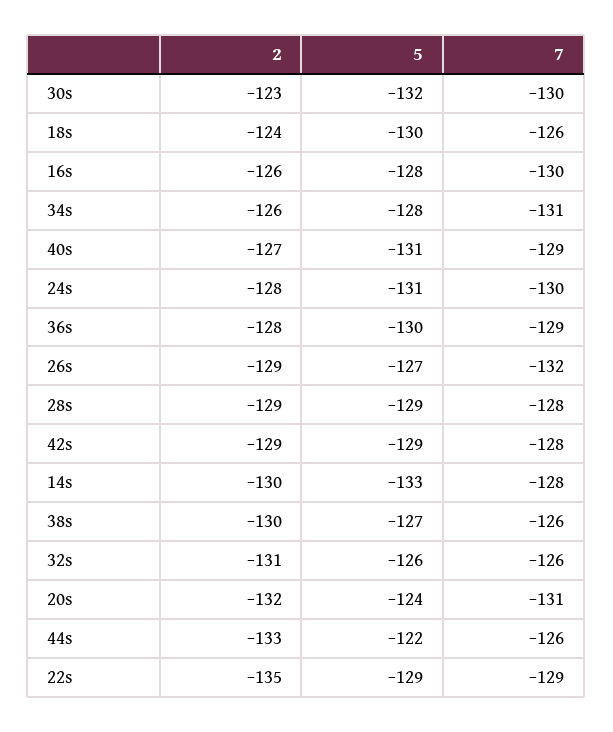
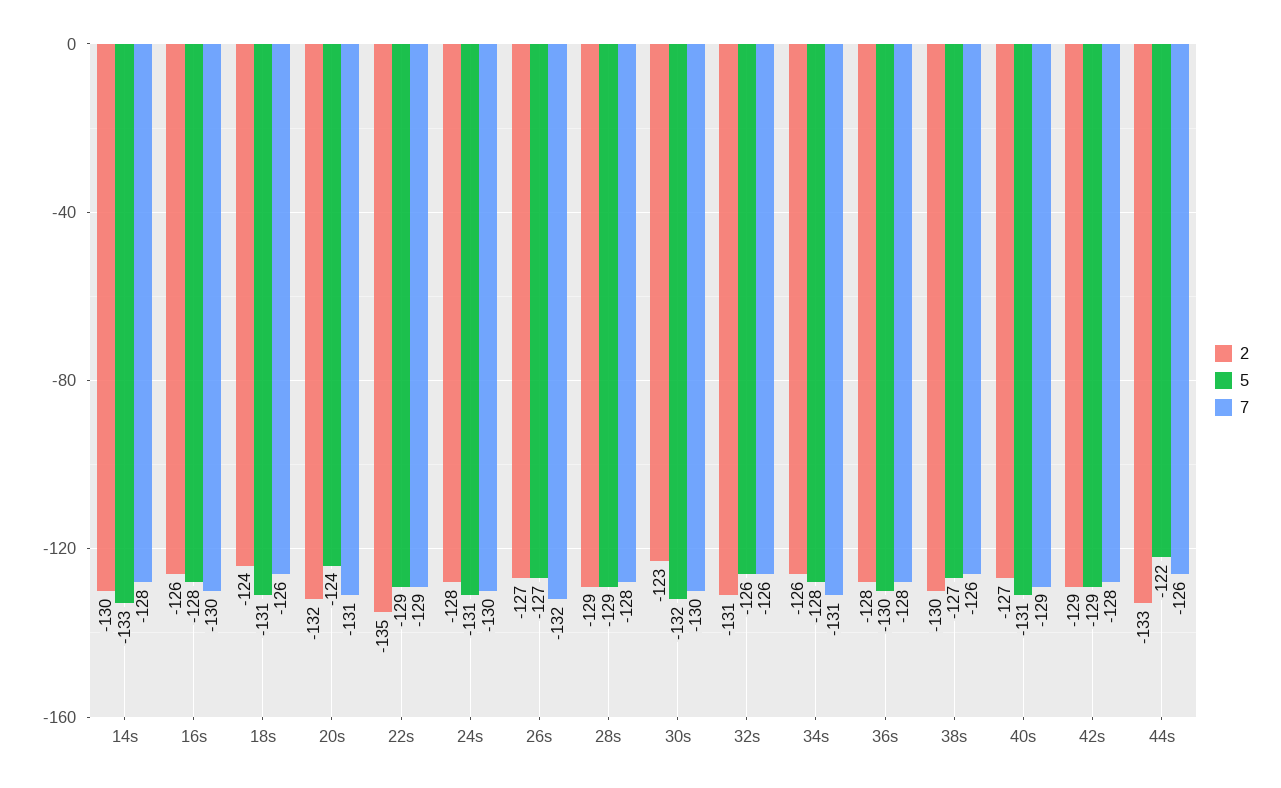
  {
    "2": {
      "30s": -123,
      "18s": -124,
      "16s": -126,
      "34s": -126,
      "40s": -127,
      "24s": -128,
      "36s": -128,
-     "26s": -129,
+     "26s": -127,
      "28s": -129,
      "42s": -129,
      "14s": -130,
      "38s": -130,
      "32s": -131,
      "20s": -132,
      "44s": -133,
      "22s": -135
    },
    "5": {
      "30s": -132,
-     "18s": -130,
+     "18s": -131,
      "16s": -128,
      "34s": -128,
      "40s": -131,
      "24s": -131,
      "36s": -130,
      "26s": -127,
      "28s": -129,
      "42s": -129,
      "14s": -133,
      "38s": -127,
      "32s": -126,
      "20s": -124,
      "44s": -122,
      "22s": -129
    },
    "7": {
      "30s": -130,
      "18s": -126,
      "16s": -130,
      "34s": -131,
      "40s": -129,
      "24s": -130,
-     "36s": -129,
+     "36s": -128,
      "26s": -132,
      "28s": -128,
      "42s": -128,
      "14s": -128,
      "38s": -126,
      "32s": -126,
      "20s": -131,
      "44s": -126,
      "22s": -129
    }
  }

